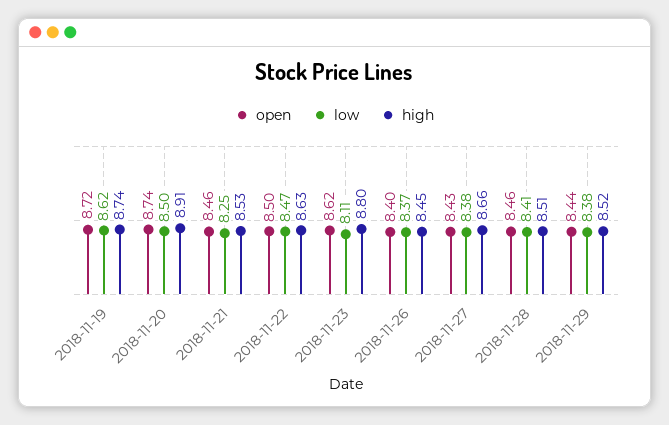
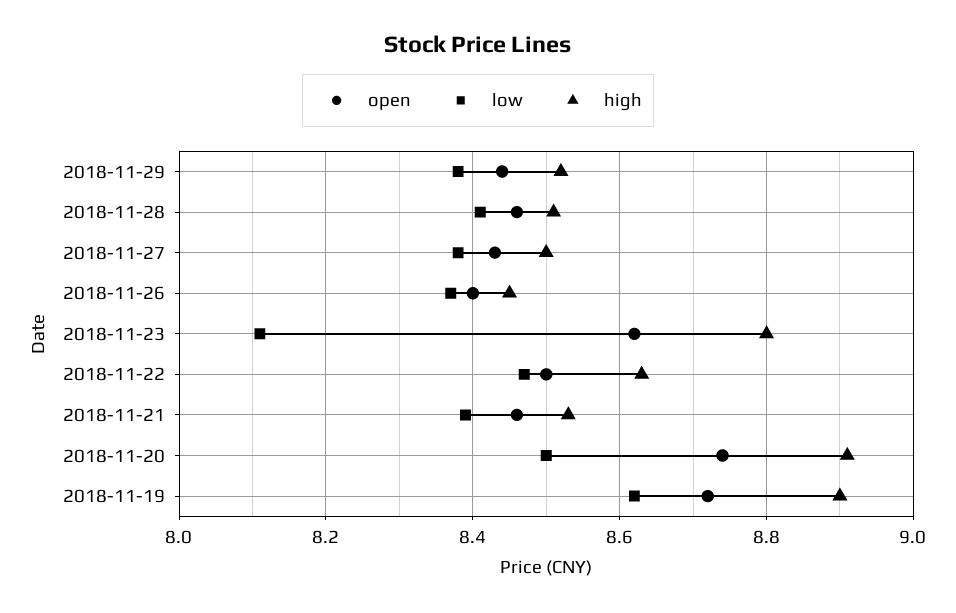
  {
    "open": {
      "2018-11-19": 8.72,
      "2018-11-20": 8.74,
      "2018-11-21": 8.46,
      "2018-11-22": 8.5,
      "2018-11-23": 8.62,
      "2018-11-26": 8.4,
      "2018-11-27": 8.43,
      "2018-11-28": 8.46,
      "2018-11-29": 8.44
    },
    "low": {
      "2018-11-19": 8.62,
      "2018-11-20": 8.5,
-     "2018-11-21": 8.25,
+     "2018-11-21": 8.4,
      "2018-11-22": 8.47,
      "2018-11-23": 8.11,
      "2018-11-26": 8.37,
      "2018-11-27": 8.38,
      "2018-11-28": 8.41,
      "2018-11-29": 8.38
    },
    "high": {
-     "2018-11-19": 8.74,
+     "2018-11-19": 8.9,
      "2018-11-20": 8.91,
      "2018-11-21": 8.53,
      "2018-11-22": 8.63,
      "2018-11-23": 8.8,
      "2018-11-26": 8.45,
-     "2018-11-27": 8.66,
+     "2018-11-27": 8.5,
      "2018-11-28": 8.51,
      "2018-11-29": 8.52
    }
  }

